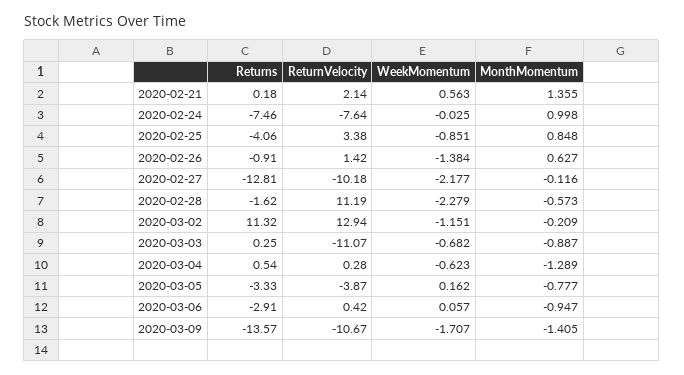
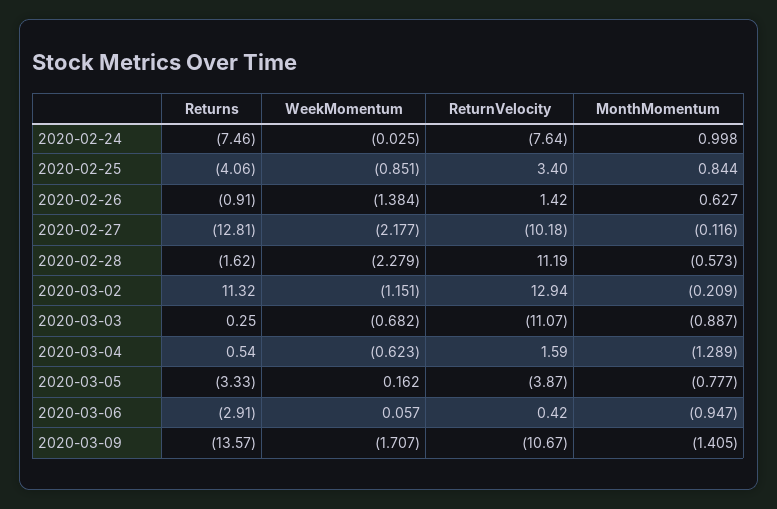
  {
    "Returns": {
-     "2020-02-21": 0.18,
      "2020-02-24": -7.46,
      "2020-02-25": -4.06,
      "2020-02-26": -0.91,
      "2020-02-27": -12.81,
      "2020-02-28": -1.62,
      "2020-03-02": 11.32,
      "2020-03-03": 0.25,
      "2020-03-04": 0.54,
      "2020-03-05": -3.33,
      "2020-03-06": -2.91,
      "2020-03-09": -13.57
    },
    "ReturnVelocity": {
-     "2020-02-21": 2.14,
      "2020-02-24": -7.64,
-     "2020-02-25": 3.38,
+     "2020-02-25": 3.4,
      "2020-02-26": 1.42,
      "2020-02-27": -10.18,
      "2020-02-28": 11.19,
      "2020-03-02": 12.94,
      "2020-03-03": -11.07,
-     "2020-03-04": 0.28,
+     "2020-03-04": 1.59,
      "2020-03-05": -3.87,
      "2020-03-06": 0.42,
      "2020-03-09": -10.67
    },
    "WeekMomentum": {
-     "2020-02-21": 0.563,
      "2020-02-24": -0.025,
      "2020-02-25": -0.851,
      "2020-02-26": -1.384,
      "2020-02-27": -2.177,
      "2020-02-28": -2.279,
      "2020-03-02": -1.151,
      "2020-03-03": -0.682,
      "2020-03-04": -0.623,
      "2020-03-05": 0.162,
      "2020-03-06": 0.057,
      "2020-03-09": -1.707
    },
    "MonthMomentum": {
-     "2020-02-21": 1.355,
      "2020-02-24": 0.998,
-     "2020-02-25": 0.848,
+     "2020-02-25": 0.844,
      "2020-02-26": 0.627,
      "2020-02-27": -0.116,
      "2020-02-28": -0.573,
      "2020-03-02": -0.209,
      "2020-03-03": -0.887,
      "2020-03-04": -1.289,
      "2020-03-05": -0.777,
      "2020-03-06": -0.947,
      "2020-03-09": -1.405
    }
  }

